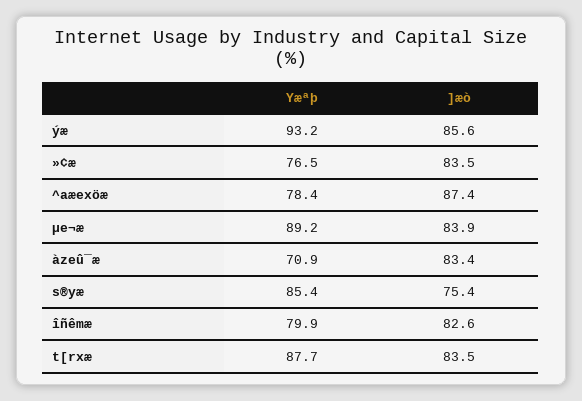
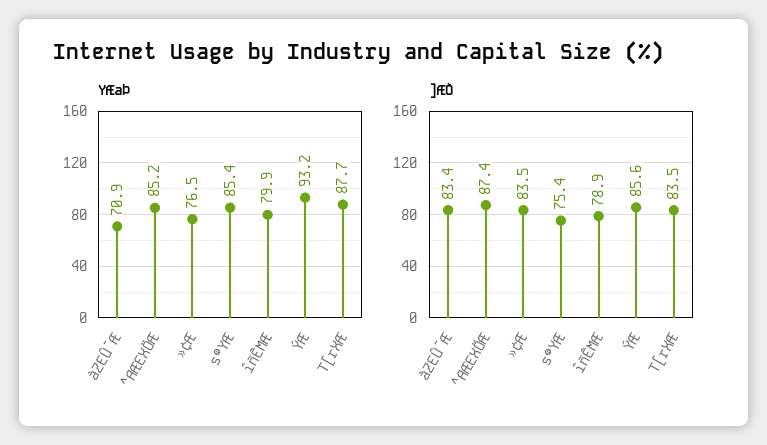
  {
    "Yæªþ": {
      "ýæ": 93.2,
      "»¢æ": 76.5,
-     "^aæexöæ": 78.4,
+     "^aæexöæ": 85.2,
-     "µe¬æ": 89.2,
      "àzeû¯æ": 70.9,
      "s®yæ": 85.4,
      "îñêmæ": 79.9,
      "t[rxæ": 87.7
    },
    "]æò": {
      "ýæ": 85.6,
      "»¢æ": 83.5,
      "^aæexöæ": 87.4,
-     "µe¬æ": 83.9,
      "àzeû¯æ": 83.4,
      "s®yæ": 75.4,
-     "îñêmæ": 82.6,
+     "îñêmæ": 78.9,
      "t[rxæ": 83.5
    }
  }

